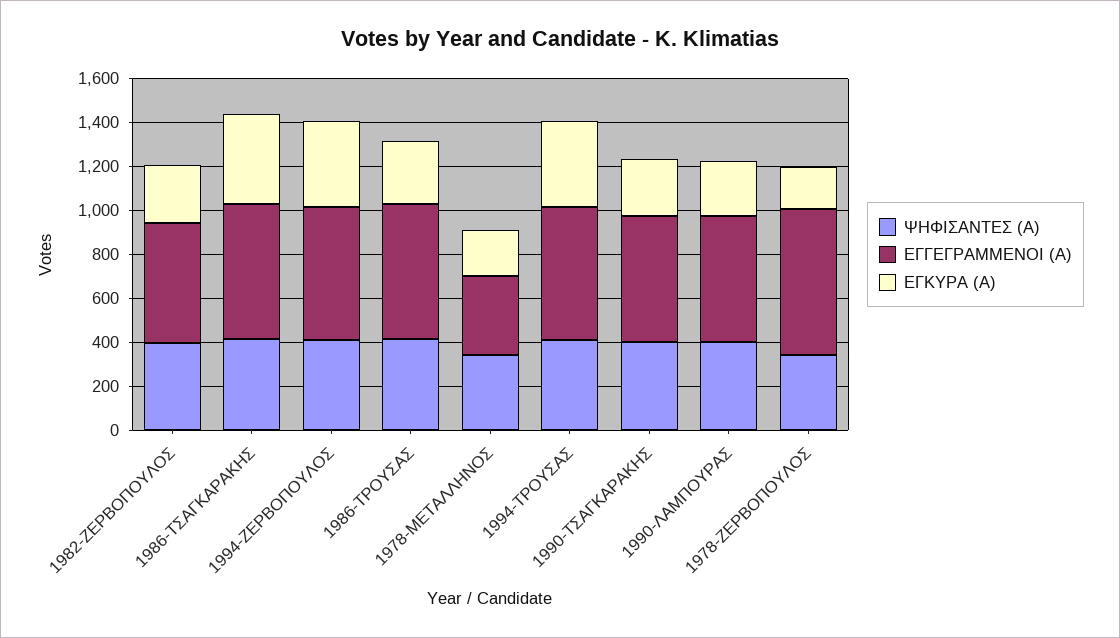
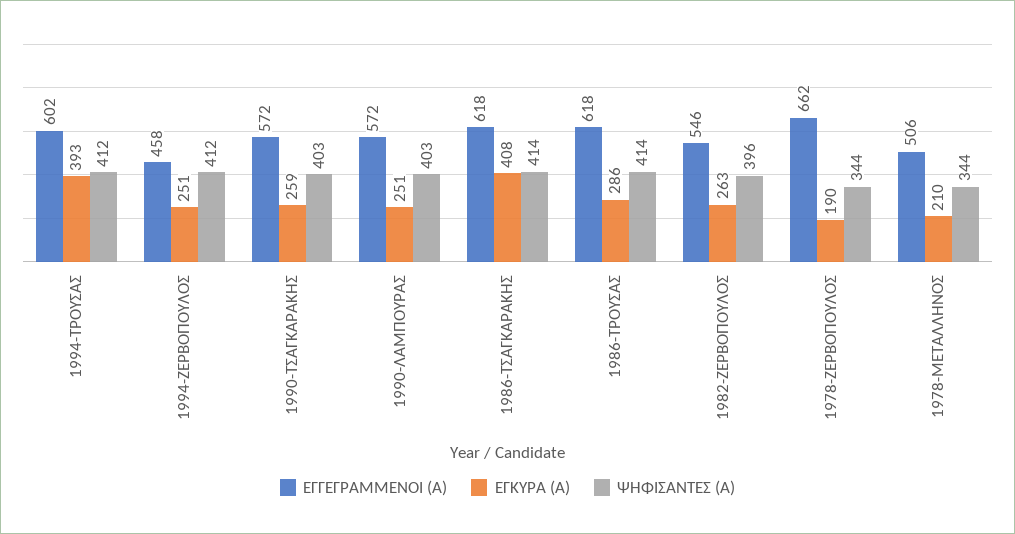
  {
    "ΨΗΦΙΣΑΝΤΕΣ (Α)": {
      "1982-ΖΕΡΒΟΠΟΥΛΟΣ": 396,
      "1986-ΤΣΑΓΚΑΡΑΚΗΣ": 414,
      "1994-ΖΕΡΒΟΠΟΥΛΟΣ": 412,
      "1986-ΤΡΟΥΣΑΣ": 414,
      "1978-ΜΕΤΑΛΛΗΝΟΣ": 344,
      "1994-ΤΡΟΥΣΑΣ": 412,
      "1990-ΤΣΑΓΚΑΡΑΚΗΣ": 403,
      "1990-ΛΑΜΠΟΥΡΑΣ": 403,
      "1978-ΖΕΡΒΟΠΟΥΛΟΣ": 344
    },
    "ΕΓΓΕΓΡΑΜΜΕΝΟΙ (Α)": {
      "1982-ΖΕΡΒΟΠΟΥΛΟΣ": 546,
      "1986-ΤΣΑΓΚΑΡΑΚΗΣ": 618,
-     "1994-ΖΕΡΒΟΠΟΥΛΟΣ": 600,
+     "1994-ΖΕΡΒΟΠΟΥΛΟΣ": 458,
      "1986-ΤΡΟΥΣΑΣ": 618,
-     "1978-ΜΕΤΑΛΛΗΝΟΣ": 350,
+     "1978-ΜΕΤΑΛΛΗΝΟΣ": 506,
      "1994-ΤΡΟΥΣΑΣ": 602,
      "1990-ΤΣΑΓΚΑΡΑΚΗΣ": 572,
      "1990-ΛΑΜΠΟΥΡΑΣ": 572,
      "1978-ΖΕΡΒΟΠΟΥΛΟΣ": 662
    },
    "ΕΓΚΥΡΑ (Α)": {
      "1982-ΖΕΡΒΟΠΟΥΛΟΣ": 263,
      "1986-ΤΣΑΓΚΑΡΑΚΗΣ": 408,
-     "1994-ΖΕΡΒΟΠΟΥΛΟΣ": 400,
+     "1994-ΖΕΡΒΟΠΟΥΛΟΣ": 251,
      "1986-ΤΡΟΥΣΑΣ": 286,
      "1978-ΜΕΤΑΛΛΗΝΟΣ": 210,
      "1994-ΤΡΟΥΣΑΣ": 393,
      "1990-ΤΣΑΓΚΑΡΑΚΗΣ": 259,
      "1990-ΛΑΜΠΟΥΡΑΣ": 251,
      "1978-ΖΕΡΒΟΠΟΥΛΟΣ": 190
    }
  }

